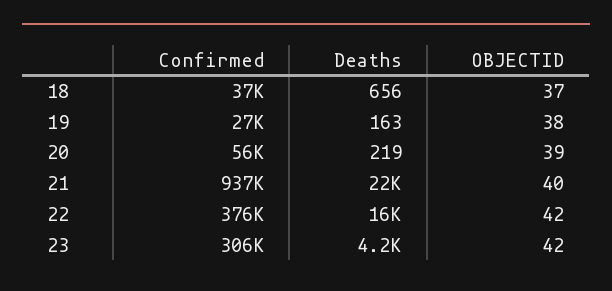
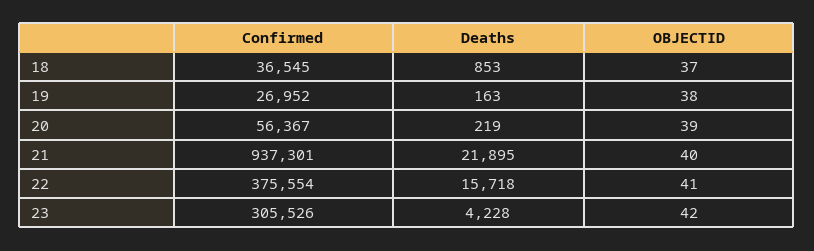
  {
    "Confirmed": {
      "18": 36545,
      "19": 26952,
      "20": 56367,
      "21": 937301,
      "22": 375554,
      "23": 305526
    },
    "Deaths": {
-     "18": 656,
+     "18": 853,
      "19": 163,
      "20": 219,
      "21": 21895,
      "22": 15718,
      "23": 4228
    },
    "OBJECTID": {
      "18": 37,
      "19": 38,
      "20": 39,
      "21": 40,
-     "22": 42,
+     "22": 41,
      "23": 42
    }
  }

